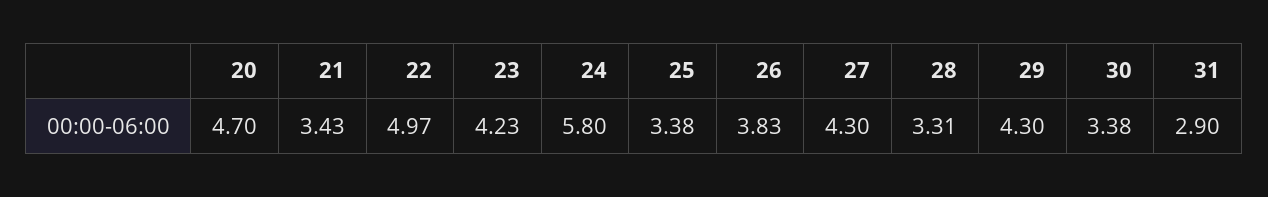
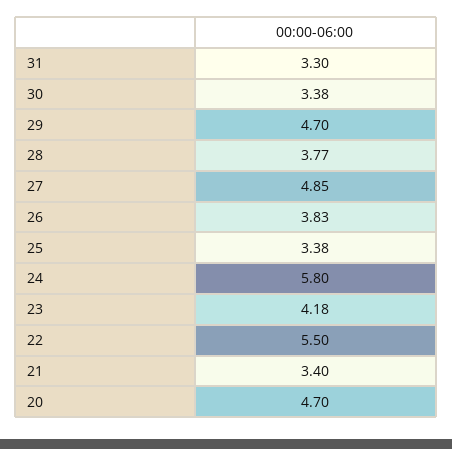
  {
    "20": 4.7,
-   "21": 3.43,
+   "21": 3.4,
-   "22": 4.97,
+   "22": 5.5,
-   "23": 4.23,
+   "23": 4.18,
    "24": 5.8,
    "25": 3.38,
    "26": 3.83,
-   "27": 4.3,
+   "27": 4.85,
-   "28": 3.31,
+   "28": 3.77,
-   "29": 4.3,
+   "29": 4.7,
    "30": 3.38,
-   "31": 2.9
+   "31": 3.3
  }

